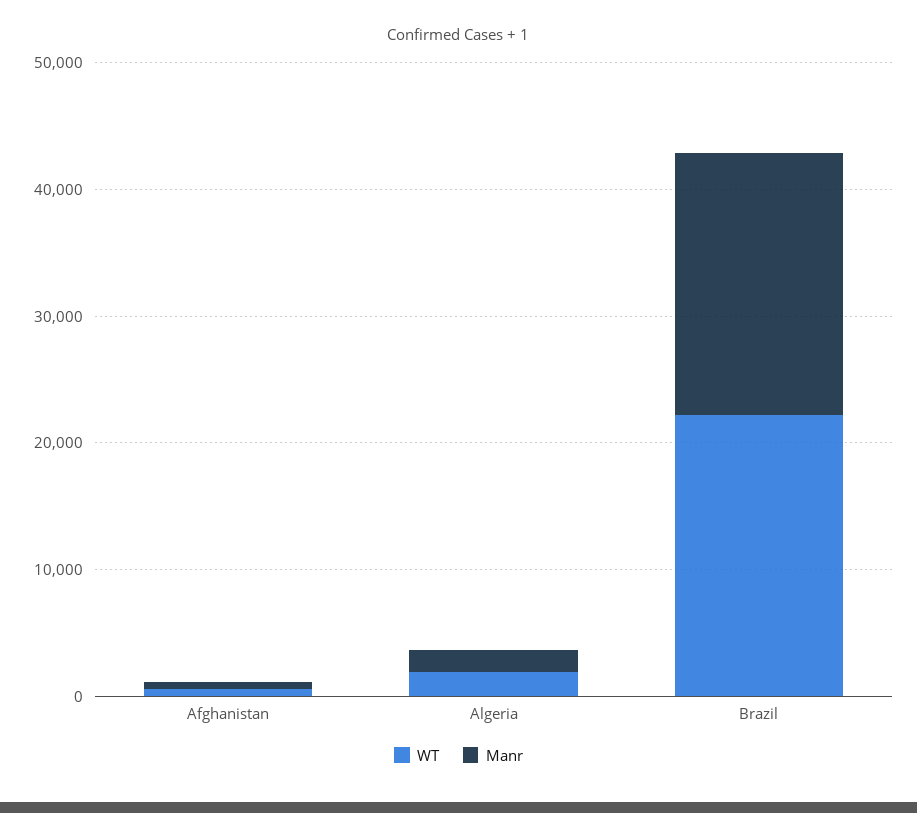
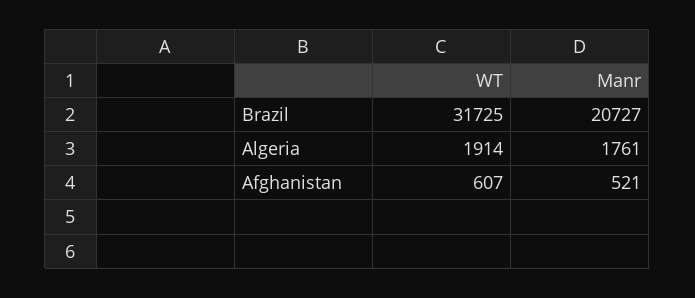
  {
    "WT": {
      "Afghanistan": 607,
      "Algeria": 1914,
-     "Brazil": 22000
+     "Brazil": 31725
    },
    "Manr": {
      "Afghanistan": 521,
      "Algeria": 1761,
      "Brazil": 20727
    }
  }

